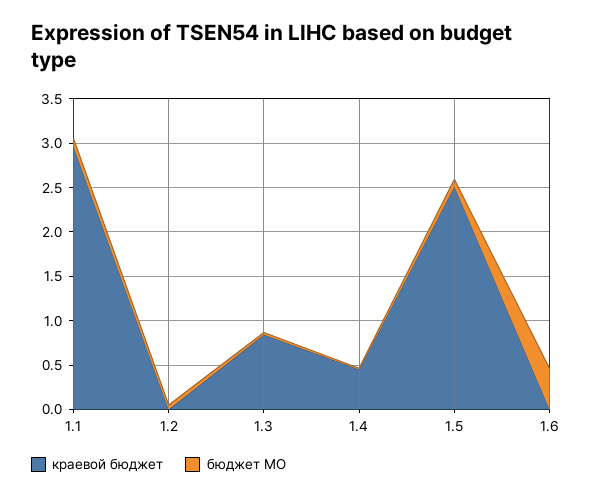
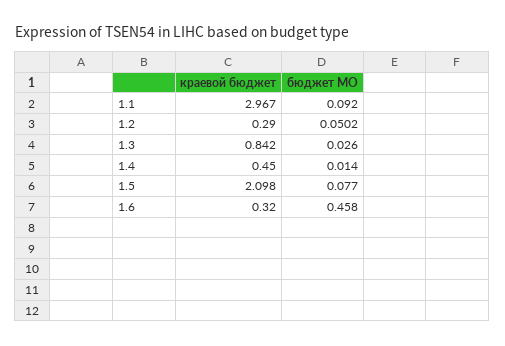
  {
    "краевой бюджет": {
      "1.1": 2.967,
-     "1.2": 0,
+     "1.2": 0.29,
      "1.3": 0.842,
      "1.4": 0.45,
-     "1.5": 2.5,
+     "1.5": 2.098,
-     "1.6": 0
+     "1.6": 0.32
    },
    "бюджет МО": {
      "1.1": 0.092,
      "1.2": 0.0502,
      "1.3": 0.026,
      "1.4": 0.014,
      "1.5": 0.077,
      "1.6": 0.458
    }
  }

